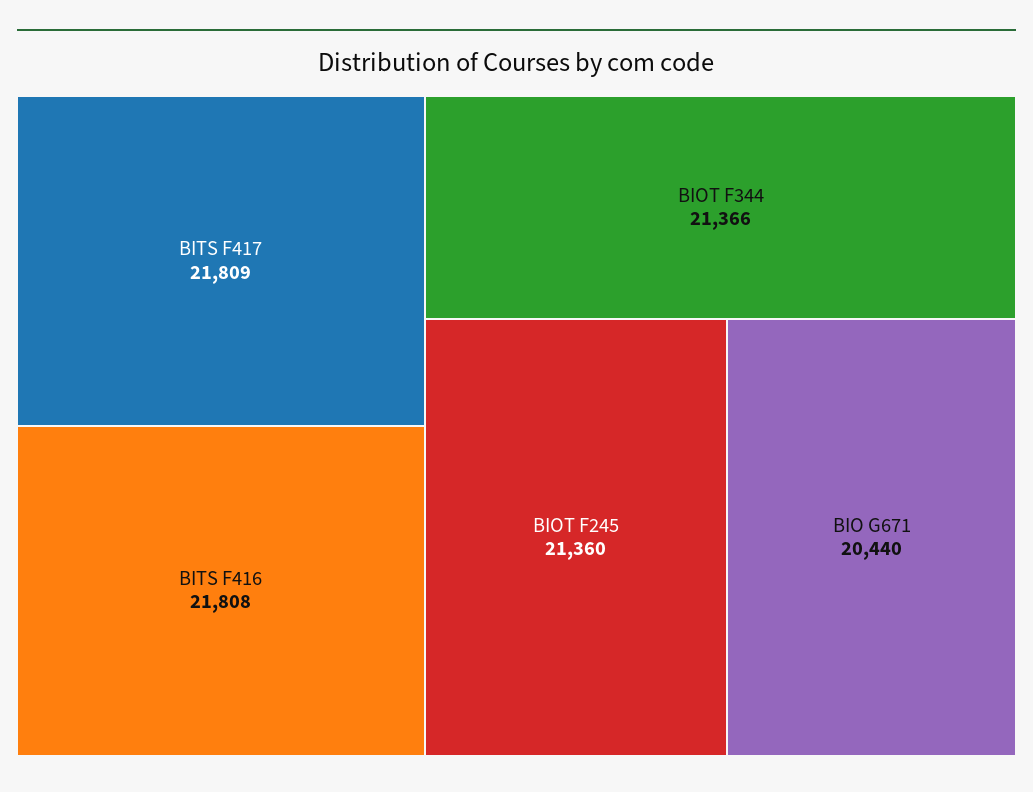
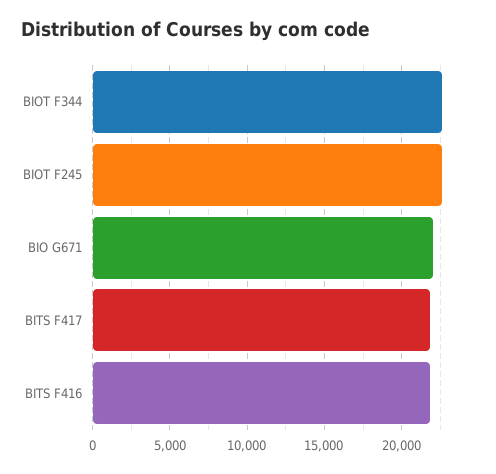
  {
    "BITS F417": 21809,
    "BITS F416": 21808,
-   "BIOT F344": 21366,
+   "BIOT F344": 22500,
-   "BIOT F245": 21360,
+   "BIOT F245": 22500,
-   "BIO G671": 20440
+   "BIO G671": 22000
  }

